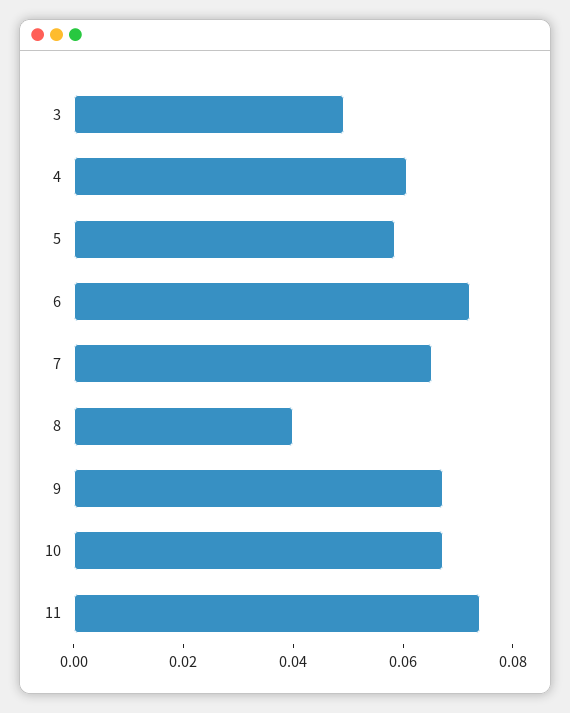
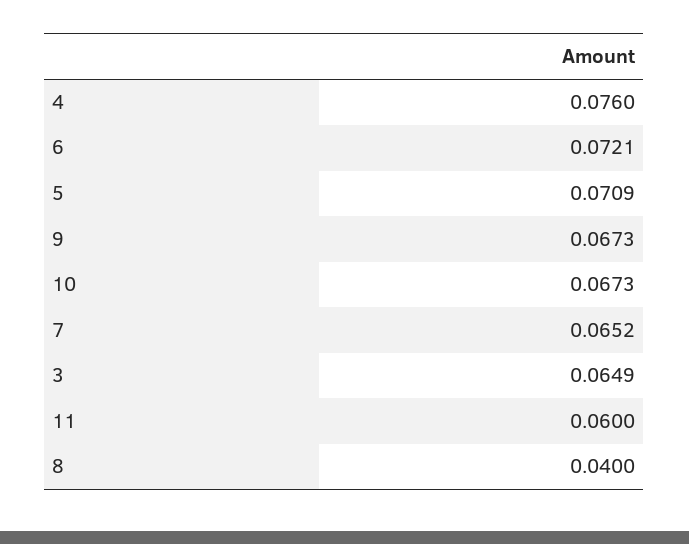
  {
-   "3": 0.05,
+   "3": 0.0649,
-   "4": 0.06,
+   "4": 0.076,
-   "5": 0.06,
+   "5": 0.0709,
    "6": 0.0721,
    "7": 0.0652,
    "8": 0.04,
    "9": 0.0673,
    "10": 0.0673,
-   "11": 0.075
+   "11": 0.06
  }

